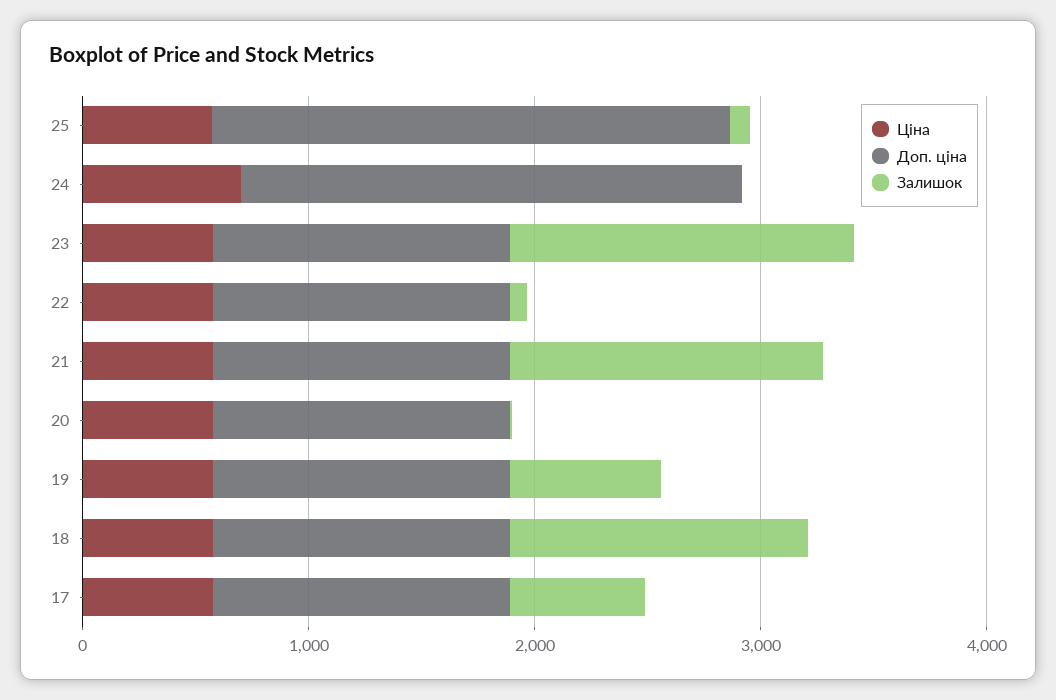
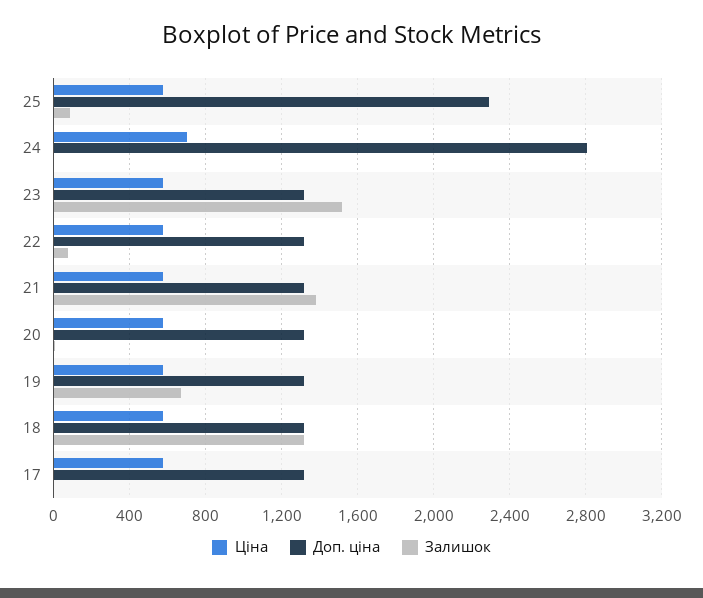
  {
    "Ціна": {
      "25": 550,
      "24": 700,
      "23": 550,
      "22": 550,
      "21": 550,
      "20": 550,
      "19": 550,
      "18": 550,
      "17": 550
    },
    "Доп. ціна": {
      "25": 2300,
-     "24": 2200,
+     "24": 2800,
      "23": 1300,
      "22": 1300,
      "21": 1300,
      "20": 1300,
      "19": 1300,
      "18": 1300,
      "17": 1300
    },
    "Залишок": {
      "25": 100,
      "24": 0,
      "23": 1500,
      "22": 50,
      "21": 1400,
      "20": 0,
      "19": 650,
      "18": 1300,
-     "17": 600
+     "17": 0
    }
  }

